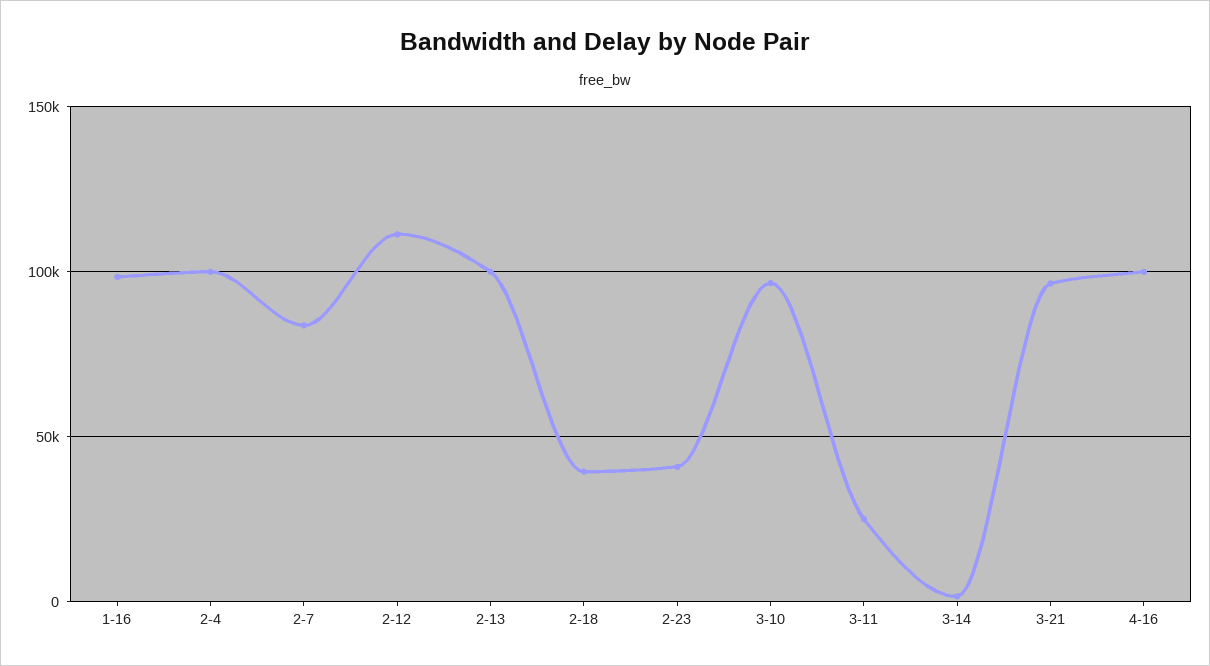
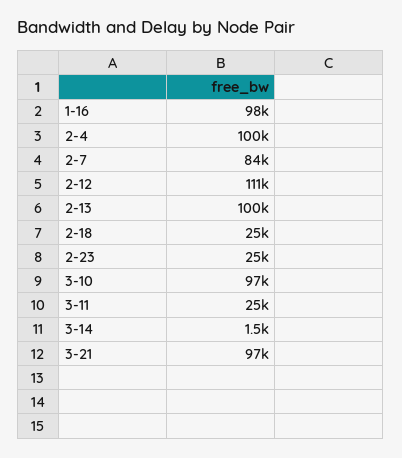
  {
    "1-16": 98000,
    "2-4": 100000,
    "2-7": 84000,
    "2-12": 111000,
    "2-13": 100000,
-   "2-18": 40000,
+   "2-18": 25000,
-   "2-23": 40000,
+   "2-23": 25000,
    "3-10": 97000,
    "3-11": 25000,
    "3-14": 1500,
-   "3-21": 97000,
+   "3-21": 97000
-   "4-16": 100000
  }

